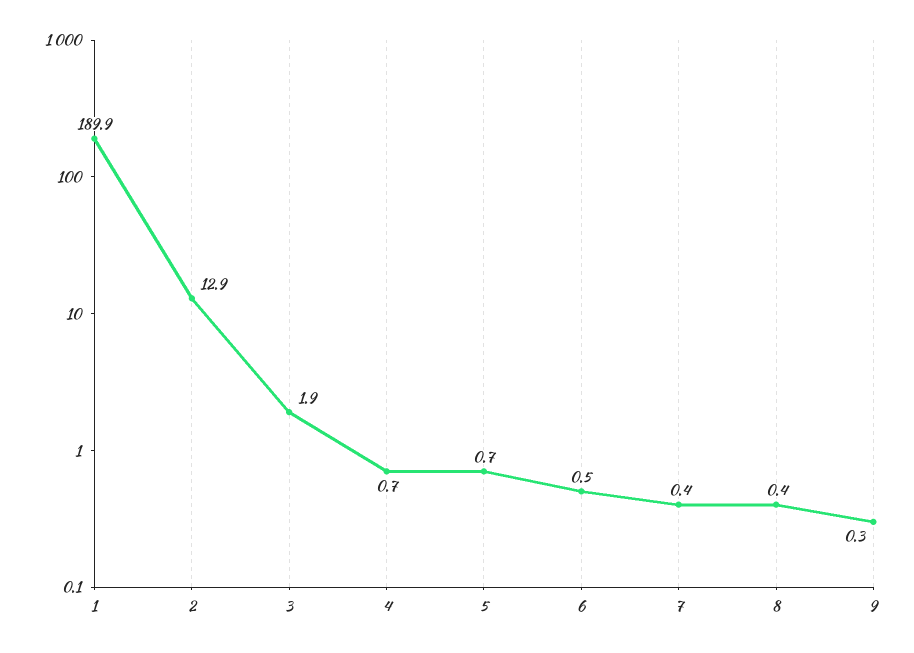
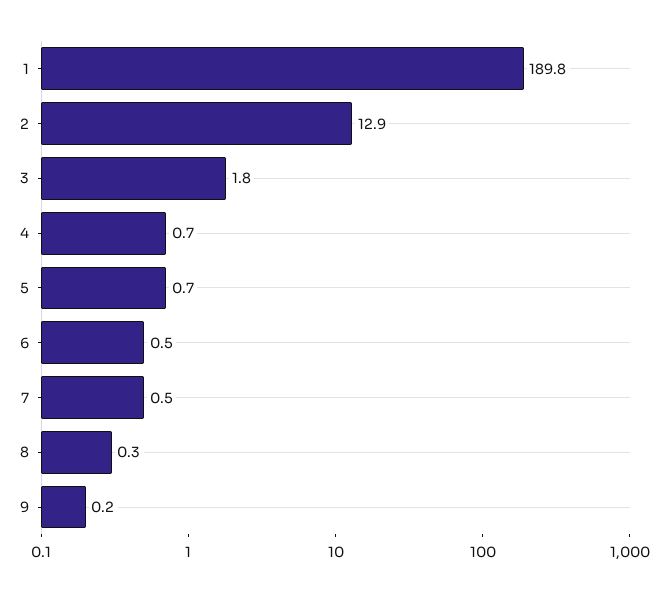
  {
-   "1": 189.9,
+   "1": 189.8,
    "2": 12.9,
-   "3": 1.9,
+   "3": 1.8,
    "4": 0.7,
    "5": 0.7,
    "6": 0.5,
-   "7": 0.4,
+   "7": 0.5,
-   "8": 0.4,
+   "8": 0.3,
-   "9": 0.3
+   "9": 0.2
  }

